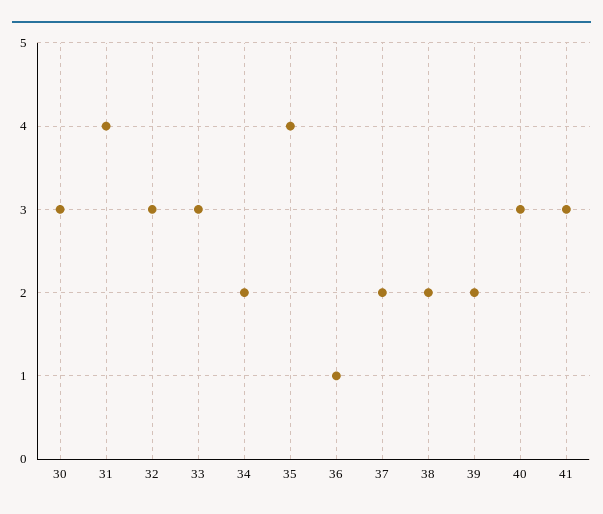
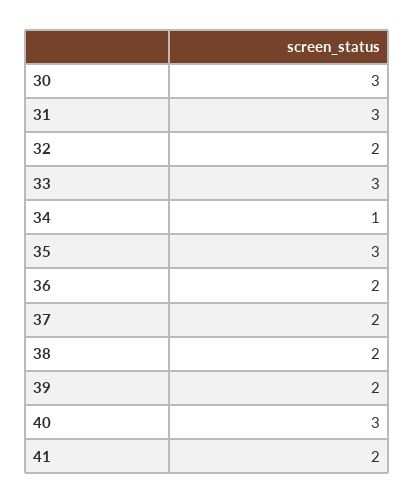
  {
    "30": 3,
-   "31": 4,
+   "31": 3,
-   "32": 3,
+   "32": 2,
    "33": 3,
-   "34": 2,
+   "34": 1,
-   "35": 4,
+   "35": 3,
-   "36": 1,
+   "36": 2,
    "37": 2,
    "38": 2,
    "39": 2,
    "40": 3,
-   "41": 3
+   "41": 2
  }

